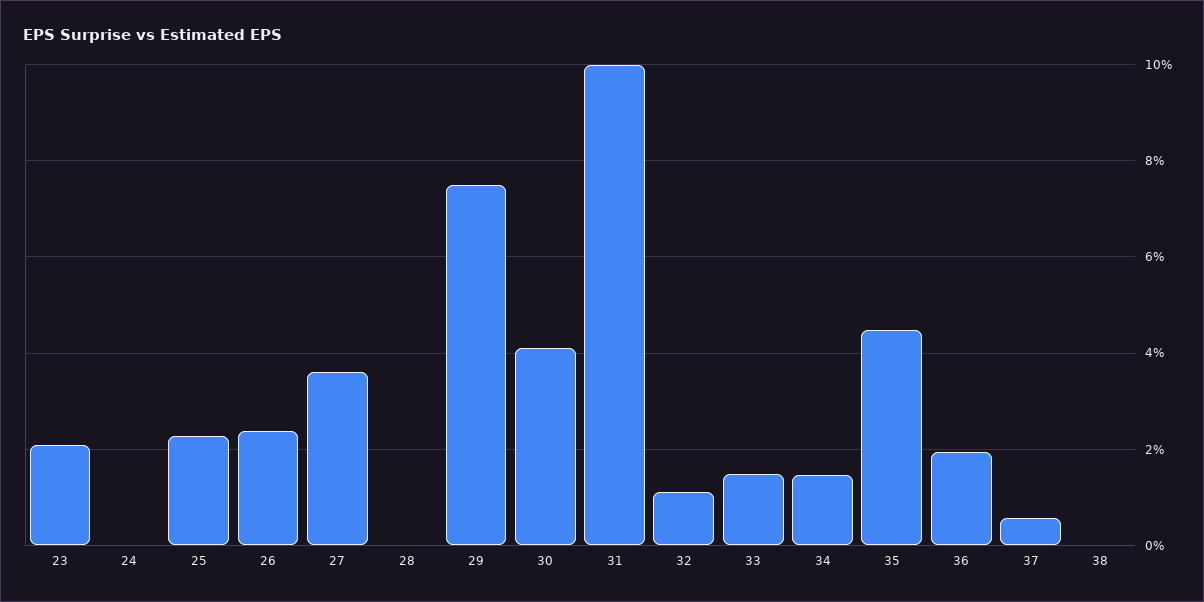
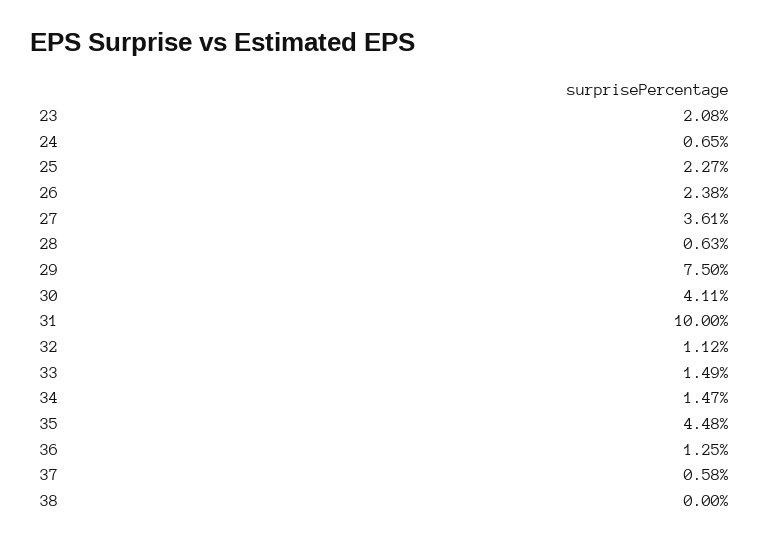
  {
    "23": 2.08,
-   "24": 0,
+   "24": 0.65,
    "25": 2.27,
    "26": 2.38,
    "27": 3.61,
-   "28": 0,
+   "28": 0.63,
    "29": 7.5,
    "30": 4.11,
    "31": 10,
    "32": 1.12,
    "33": 1.49,
    "34": 1.47,
    "35": 4.48,
-   "36": 2,
+   "36": 1.25,
    "37": 0.58,
    "38": 0
  }

